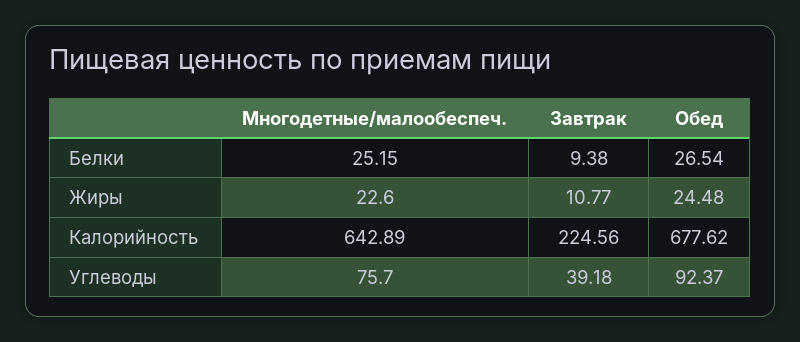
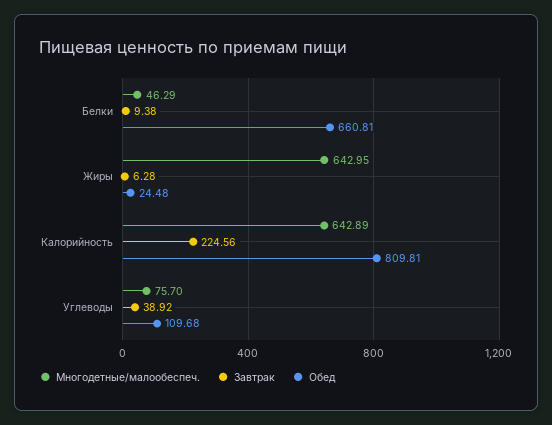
  {
    "Многодетные/малообеспеч.": {
-     "Белки": 25.15,
+     "Белки": 46.29,
-     "Жиры": 22.6,
+     "Жиры": 642.95,
      "Калорийность": 642.89,
      "Углеводы": 75.7
    },
    "Завтрак": {
      "Белки": 9.38,
-     "Жиры": 10.77,
+     "Жиры": 6.28,
      "Калорийность": 224.56,
-     "Углеводы": 39.18
+     "Углеводы": 38.92
    },
    "Обед": {
-     "Белки": 26.54,
+     "Белки": 660.81,
      "Жиры": 24.48,
-     "Калорийность": 677.62,
+     "Калорийность": 809.81,
-     "Углеводы": 92.37
+     "Углеводы": 109.68
    }
  }

